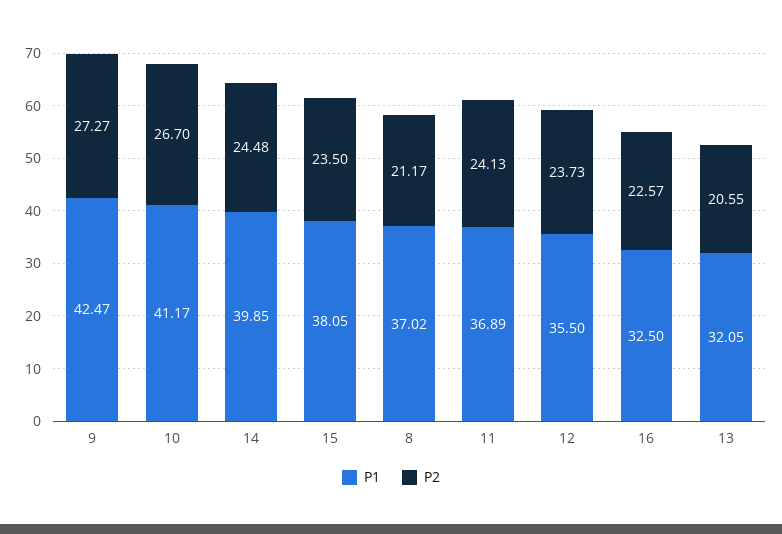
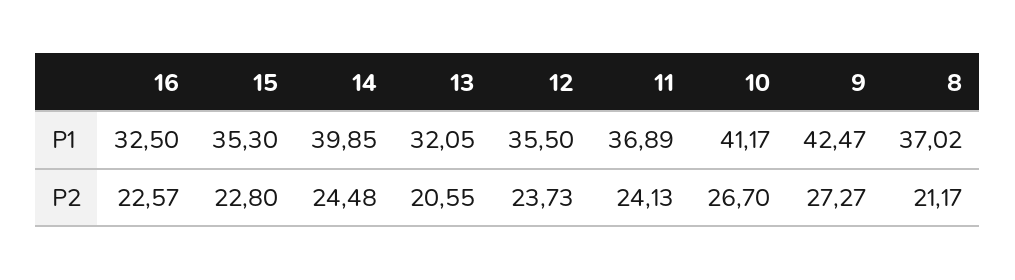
  {
    "P1": {
      "9": 42.47,
      "10": 41.17,
      "14": 39.85,
-     "15": 38.05,
+     "15": 35.3,
      "8": 37.02,
      "11": 36.89,
      "12": 35.5,
      "16": 32.5,
      "13": 32.05
    },
    "P2": {
      "9": 27.27,
      "10": 26.7,
      "14": 24.48,
-     "15": 23.5,
+     "15": 22.8,
      "8": 21.17,
      "11": 24.13,
      "12": 23.73,
      "16": 22.57,
      "13": 20.55
    }
  }

